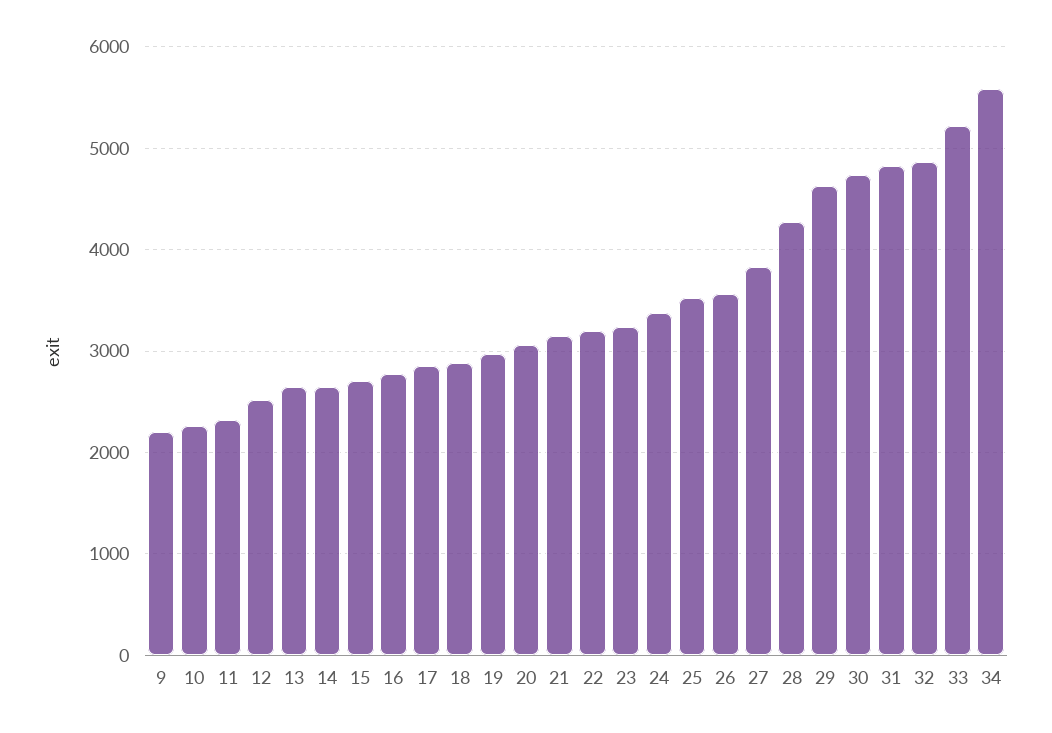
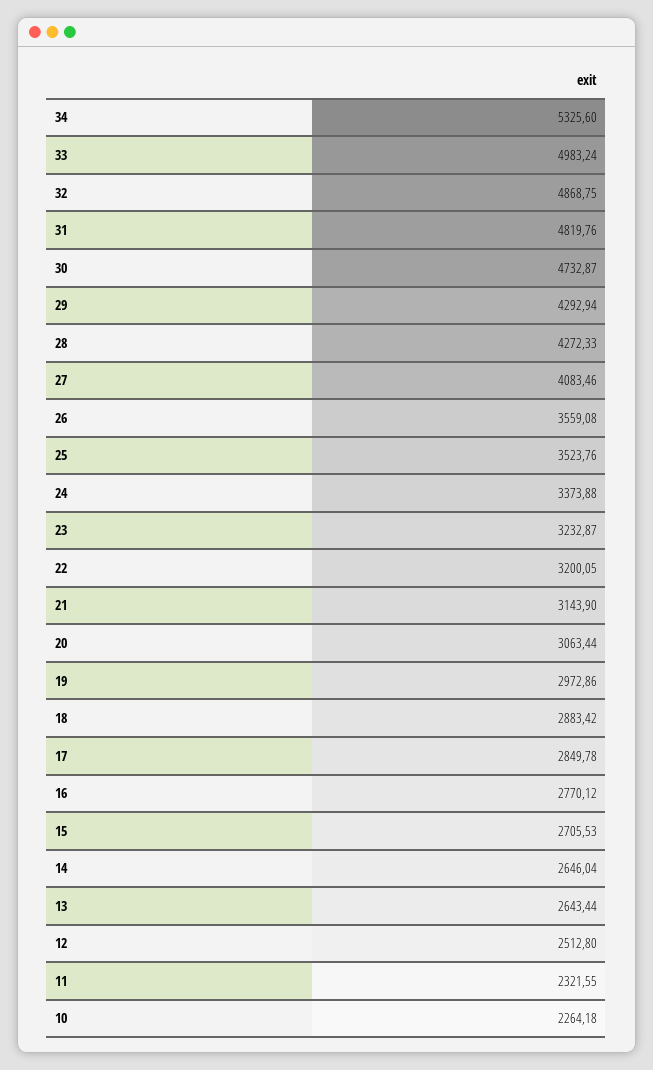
  {
-   "9": 2200,
    "10": 2264.18,
    "11": 2321.55,
    "12": 2512.8,
    "13": 2643.44,
    "14": 2646.04,
    "15": 2705.53,
    "16": 2770.12,
    "17": 2849.78,
    "18": 2883.42,
    "19": 2972.86,
    "20": 3063.44,
    "21": 3143.9,
    "22": 3200.05,
    "23": 3232.87,
    "24": 3373.88,
    "25": 3523.76,
    "26": 3559.08,
-   "27": 3800,
+   "27": 4083.46,
    "28": 4272.33,
-   "29": 4600,
+   "29": 4292.94,
    "30": 4732.87,
    "31": 4819.76,
    "32": 4868.75,
-   "33": 5200,
+   "33": 4983.24,
-   "34": 5600
+   "34": 5325.6
  }

